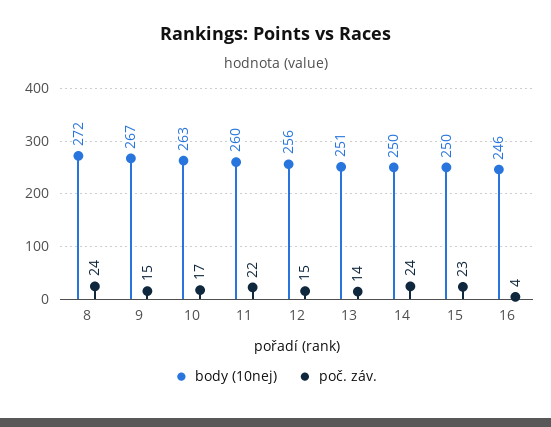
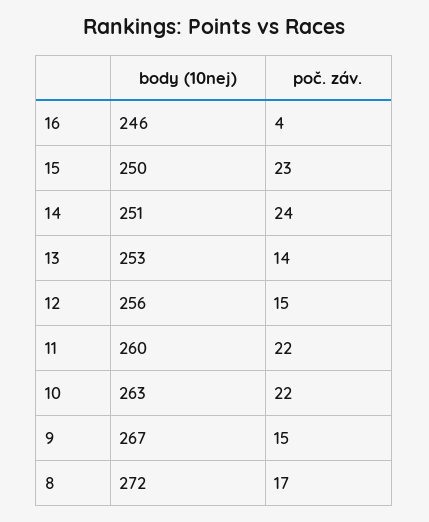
  {
    "body (10nej)": {
      "8": 272,
      "9": 267,
      "10": 263,
      "11": 260,
      "12": 256,
-     "13": 251,
+     "13": 253,
-     "14": 250,
+     "14": 251,
      "15": 250,
      "16": 246
    },
    "poč. záv.": {
-     "8": 24,
+     "8": 17,
      "9": 15,
-     "10": 17,
+     "10": 22,
      "11": 22,
      "12": 15,
      "13": 14,
      "14": 24,
      "15": 23,
      "16": 4
    }
  }

